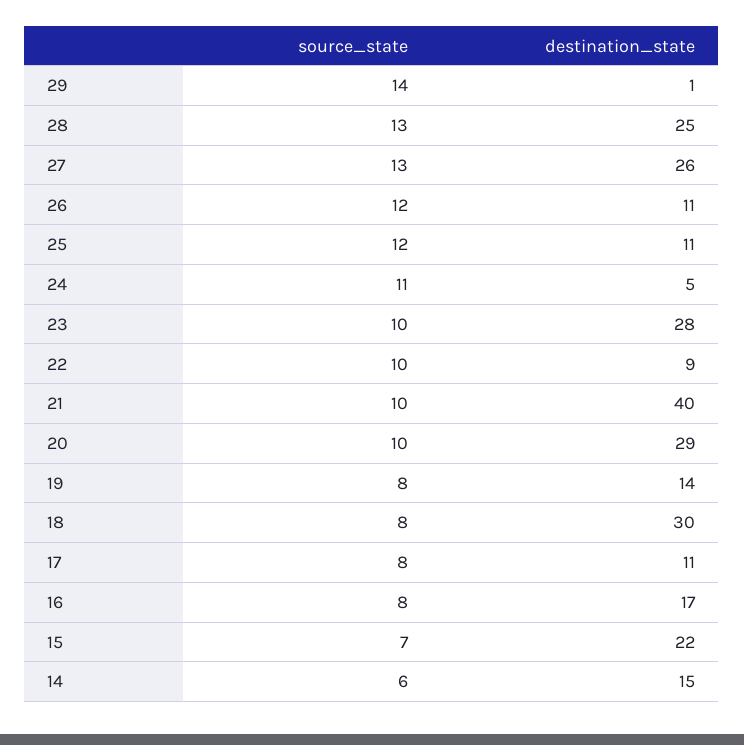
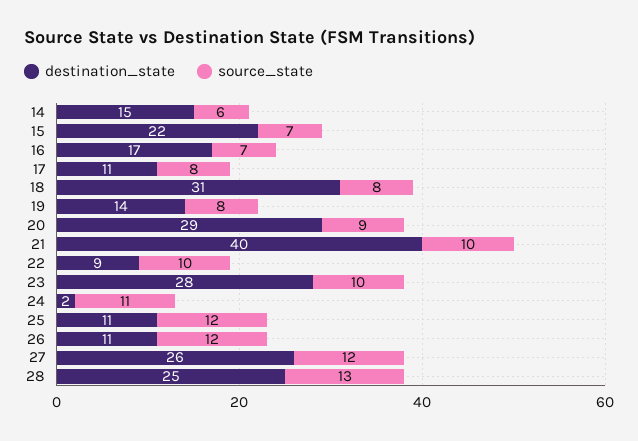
  {
    "source_state": {
-     "29": 14,
      "28": 13,
-     "27": 13,
+     "27": 12,
      "26": 12,
      "25": 12,
      "24": 11,
      "23": 10,
      "22": 10,
      "21": 10,
-     "20": 10,
+     "20": 9,
      "19": 8,
      "18": 8,
      "17": 8,
-     "16": 8,
+     "16": 7,
      "15": 7,
      "14": 6
    },
    "destination_state": {
-     "29": 1,
      "28": 25,
      "27": 26,
      "26": 11,
      "25": 11,
-     "24": 5,
+     "24": 2,
      "23": 28,
      "22": 9,
      "21": 40,
      "20": 29,
      "19": 14,
-     "18": 30,
+     "18": 31,
      "17": 11,
      "16": 17,
      "15": 22,
      "14": 15
    }
  }

